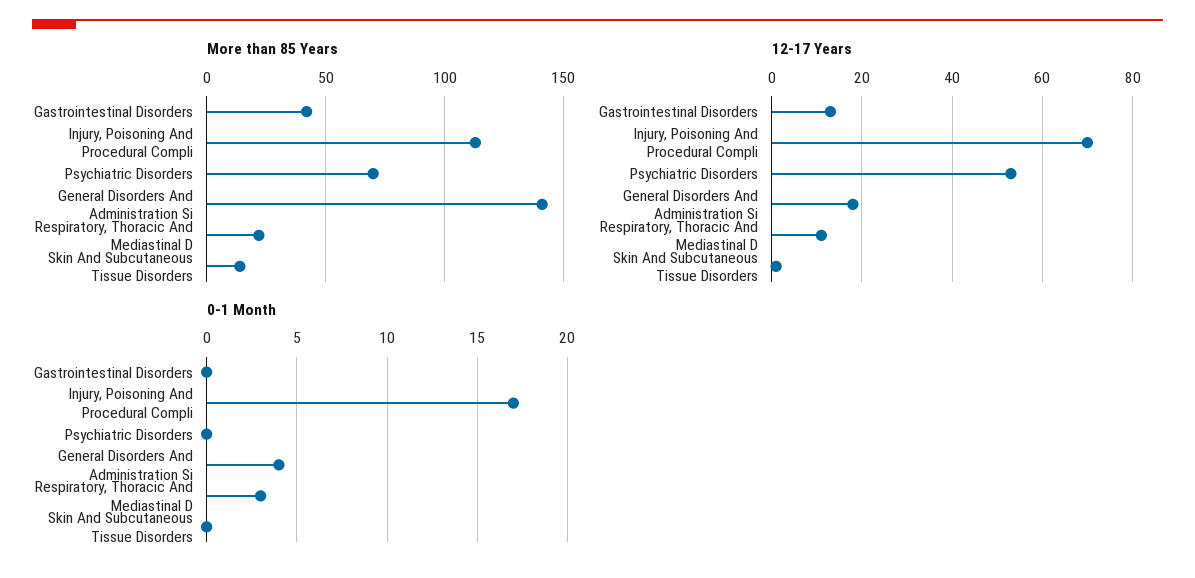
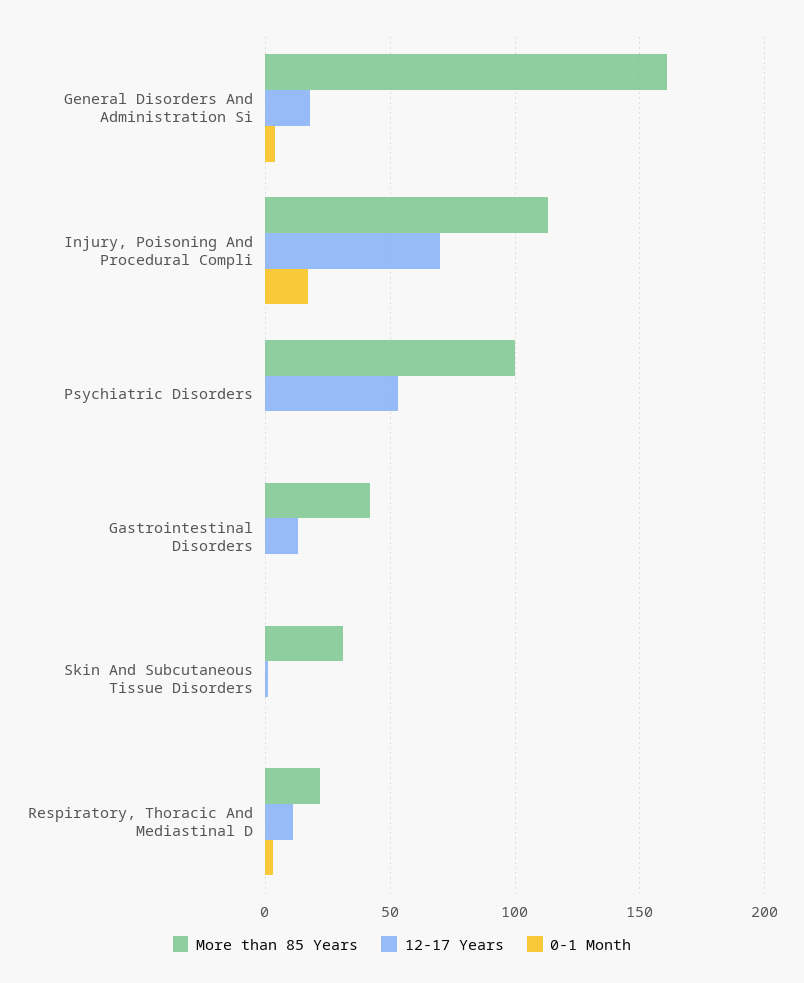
  {
    "More than 85 Years": {
      "Gastrointestinal Disorders": 40,
      "Injury, Poisoning And Procedural Compli": 115,
-     "Psychiatric Disorders": 70,
+     "Psychiatric Disorders": 100,
-     "General Disorders And Administration Si": 140,
+     "General Disorders And Administration Si": 160,
      "Respiratory, Thoracic And Mediastinal D": 20,
-     "Skin And Subcutaneous Tissue Disorders": 15
+     "Skin And Subcutaneous Tissue Disorders": 30
    },
    "12-17 Years": {
      "Gastrointestinal Disorders": 15,
      "Injury, Poisoning And Procedural Compli": 70,
      "Psychiatric Disorders": 55,
      "General Disorders And Administration Si": 20,
      "Respiratory, Thoracic And Mediastinal D": 10,
      "Skin And Subcutaneous Tissue Disorders": 0
    },
    "0-1 Month": {
      "Gastrointestinal Disorders": 0,
      "Injury, Poisoning And Procedural Compli": 17,
      "Psychiatric Disorders": 0,
      "General Disorders And Administration Si": 4,
      "Respiratory, Thoracic And Mediastinal D": 3,
      "Skin And Subcutaneous Tissue Disorders": 0
    }
  }

